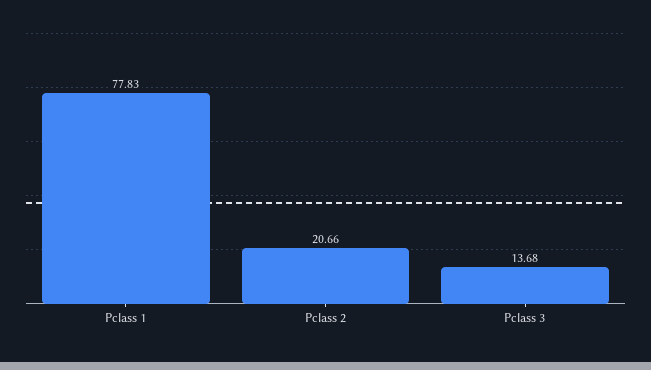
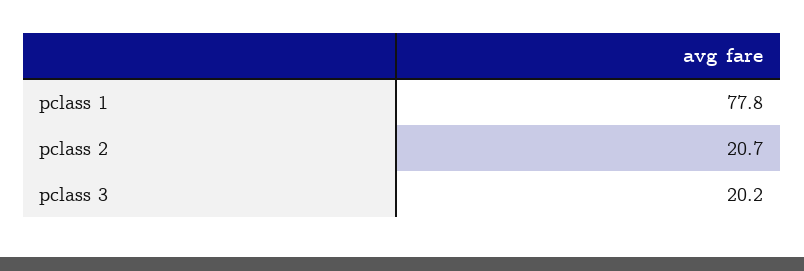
  {
    "Pclass 1": 77.83,
    "Pclass 2": 20.66,
-   "Pclass 3": 13.68
+   "Pclass 3": 20.2
  }

